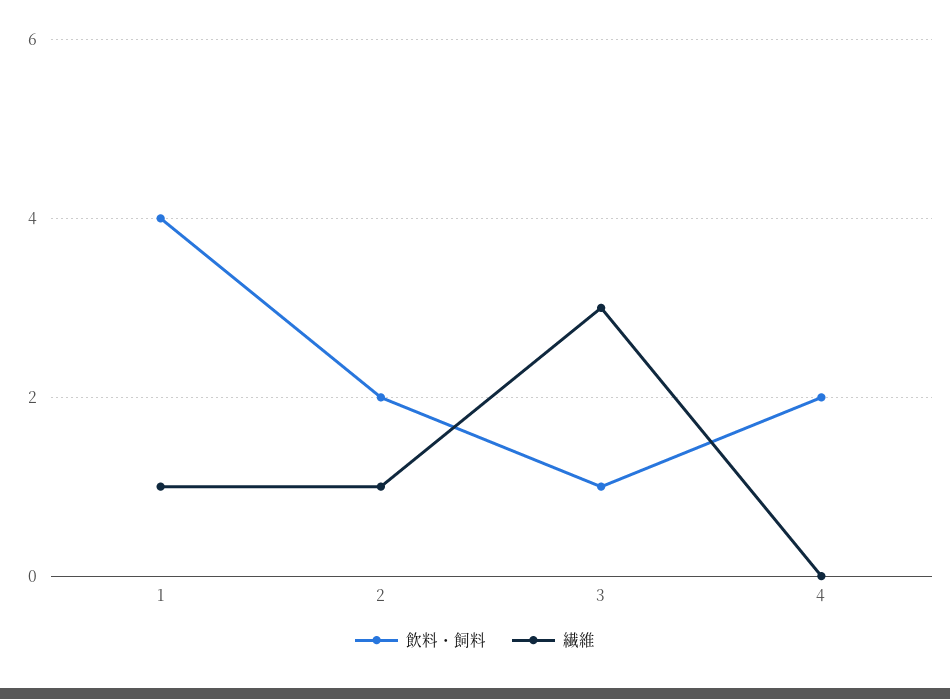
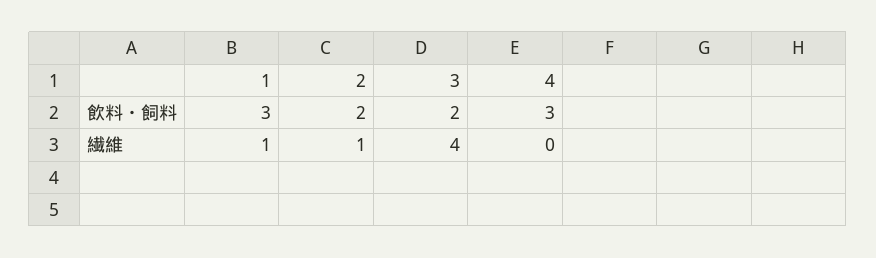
  {
    "飲料・飼料": {
-     "1": 4,
+     "1": 3,
      "2": 2,
-     "3": 1,
+     "3": 2,
-     "4": 2
+     "4": 3
    },
    "繊維": {
      "1": 1,
      "2": 1,
-     "3": 3,
+     "3": 4,
      "4": 0
    }
  }

